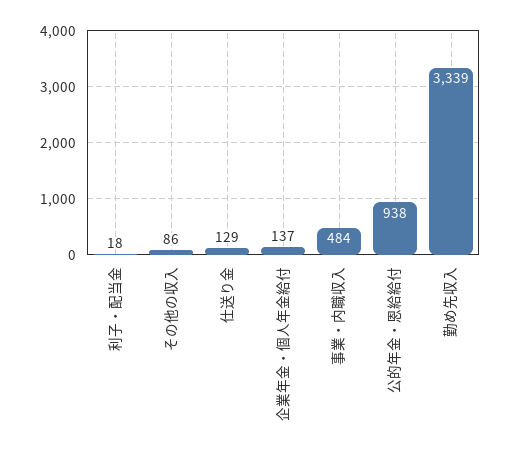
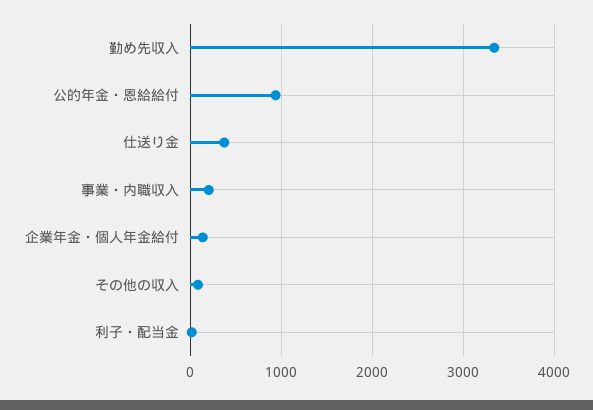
  {
    "利子・配当金": 18,
    "その他の収入": 86,
-   "仕送り金": 129,
+   "仕送り金": 400,
    "企業年金・個人年金給付": 137,
-   "事業・内職収入": 484,
+   "事業・内職収入": 200,
    "公的年金・恩給給付": 938,
    "勤め先収入": 3339
  }

